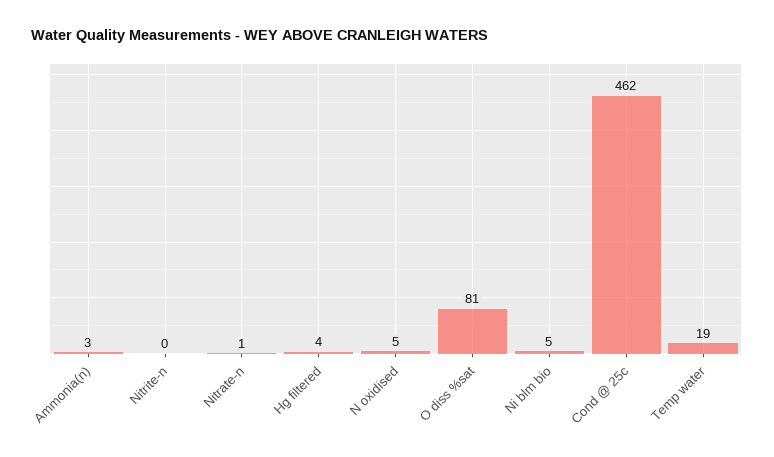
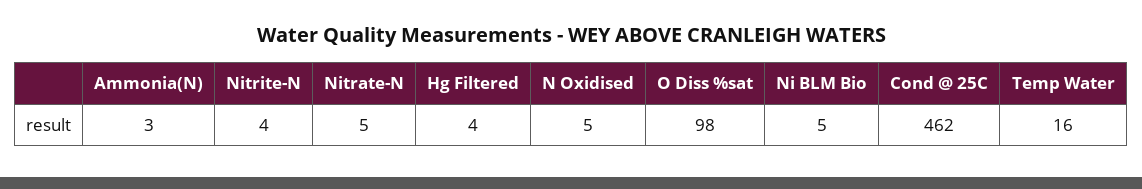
  {
    "Ammonia(n)": 3,
-   "Nitrite-n": 0,
+   "Nitrite-n": 4,
-   "Nitrate-n": 1,
+   "Nitrate-n": 5,
    "Hg filtered": 4,
    "N oxidised": 5,
-   "O diss %sat": 81,
+   "O diss %sat": 98,
    "Ni blm bio": 5,
    "Cond @ 25c": 462,
-   "Temp water": 19
+   "Temp water": 16
  }

